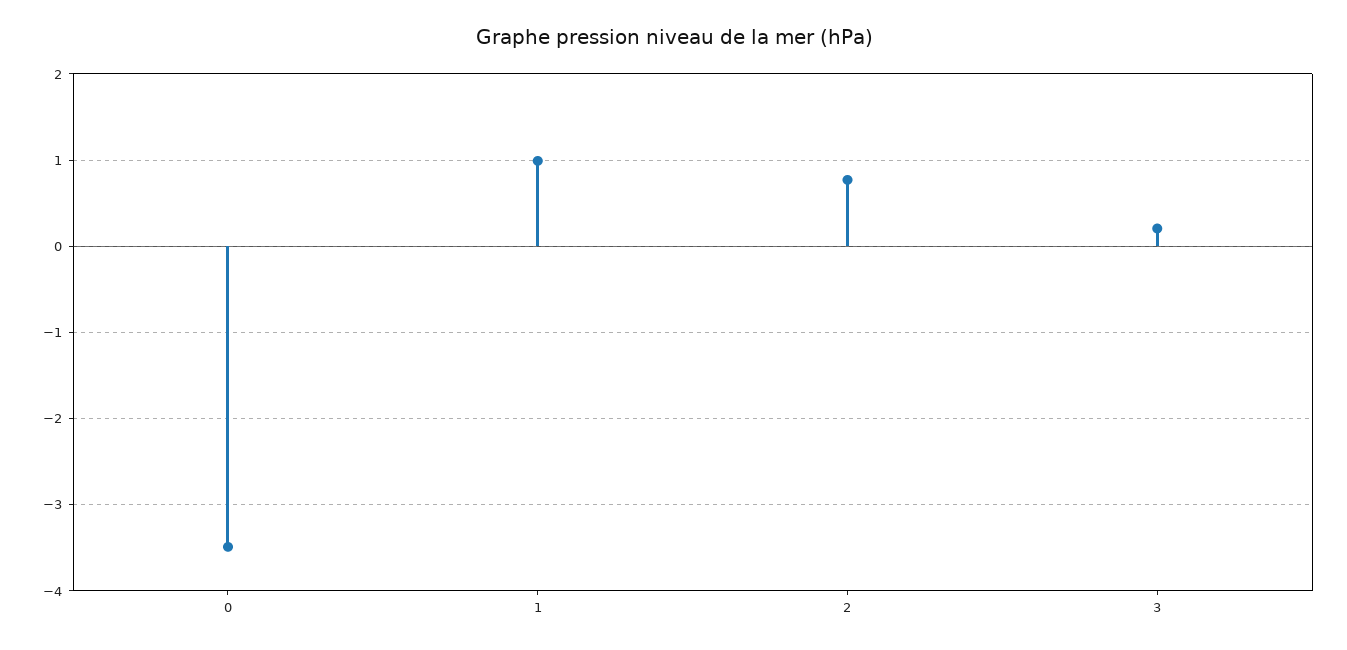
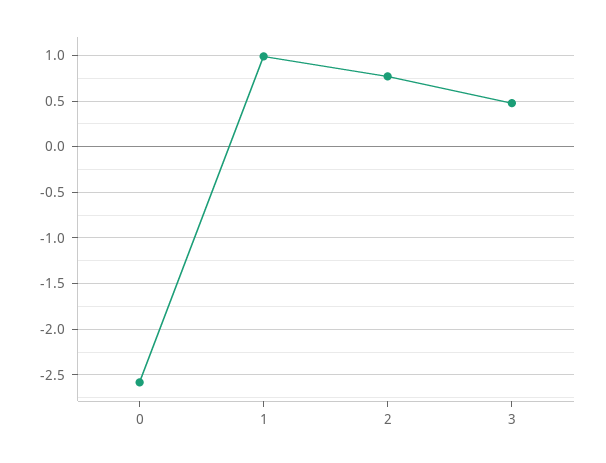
  {
-   "0": -3.5,
+   "0": -2.6,
    "1": 1,
    "2": 0.8,
-   "3": 0.2
+   "3": 0.5
  }

